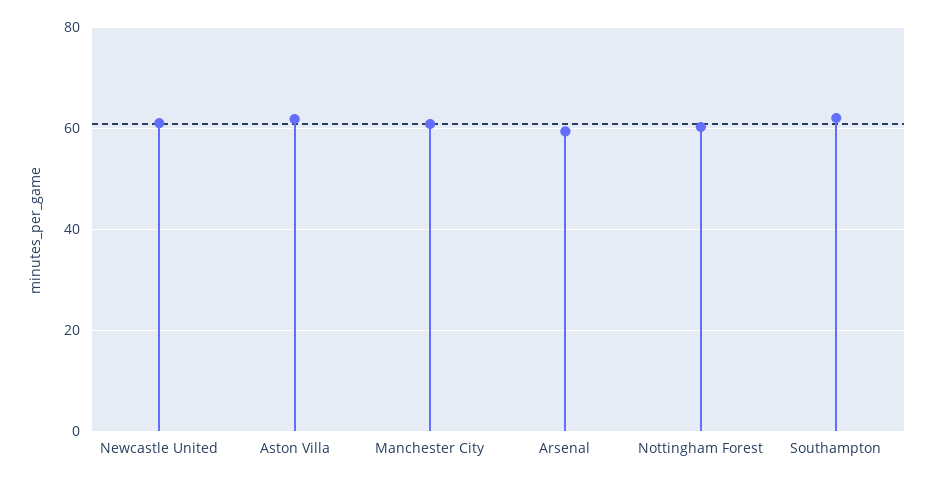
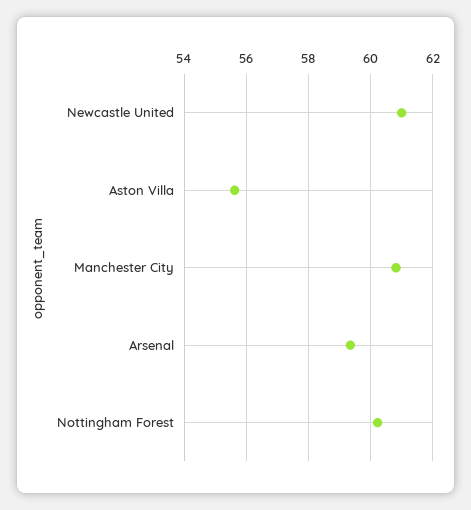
  {
    "Newcastle United": 61,
-   "Aston Villa": 62,
+   "Aston Villa": 55.6,
    "Manchester City": 60.8,
    "Arsenal": 59.4,
-   "Nottingham Forest": 60.2,
+   "Nottingham Forest": 60.2
-   "Southampton": 62
  }

